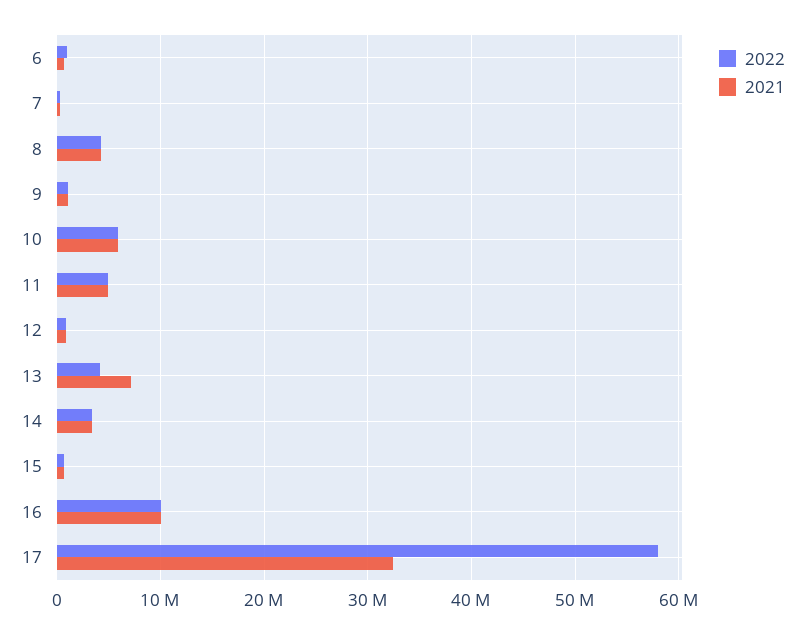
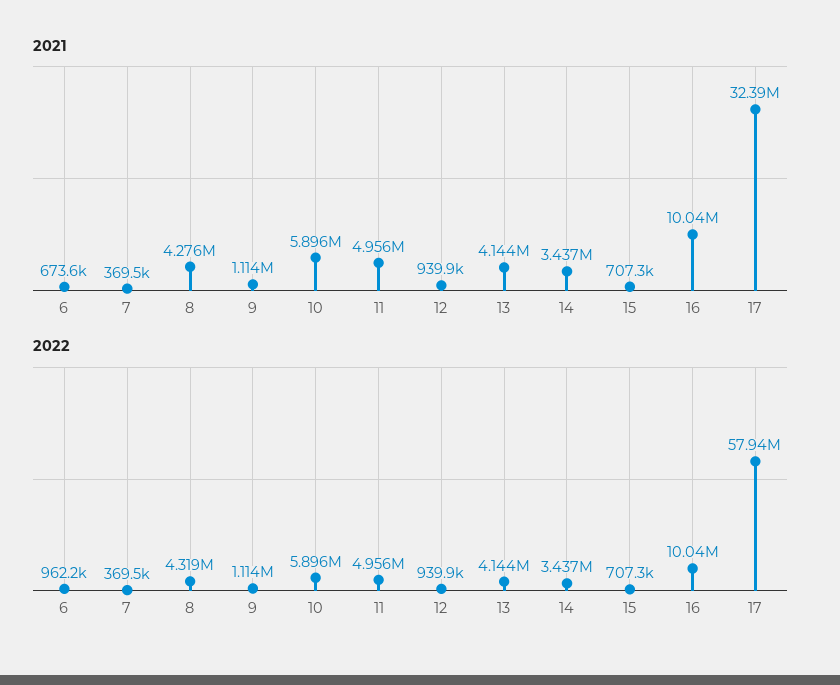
  {
    "2022": {
      "6": 962200,
      "7": 369500,
      "8": 4319000,
      "9": 1114000,
      "10": 5896000,
      "11": 4956000,
      "12": 939900,
      "13": 4144000,
      "14": 3437000,
      "15": 707300,
      "16": 10040000,
      "17": 57940000
    },
    "2021": {
      "6": 673600,
      "7": 369500,
      "8": 4276000,
      "9": 1114000,
      "10": 5896000,
      "11": 4956000,
      "12": 939900,
-     "13": 7000000,
+     "13": 4144000,
      "14": 3437000,
      "15": 707300,
      "16": 10040000,
      "17": 32390000
    }
  }

